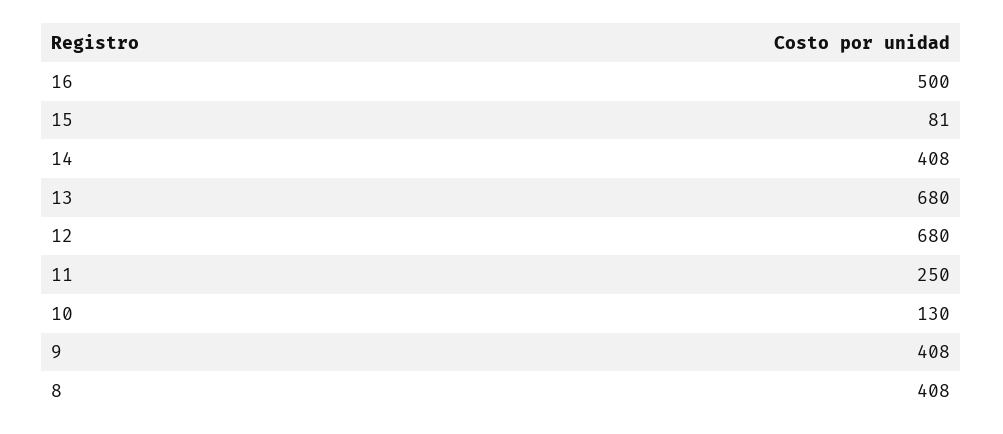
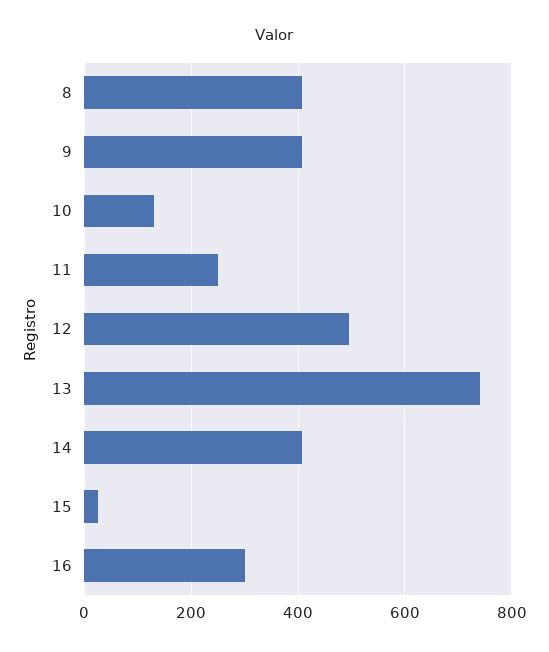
  {
-   "16": 500,
+   "16": 300,
-   "15": 81,
+   "15": 20,
    "14": 408,
-   "13": 680,
+   "13": 740,
-   "12": 680,
+   "12": 500,
    "11": 250,
    "10": 130,
    "9": 408,
    "8": 408
  }

